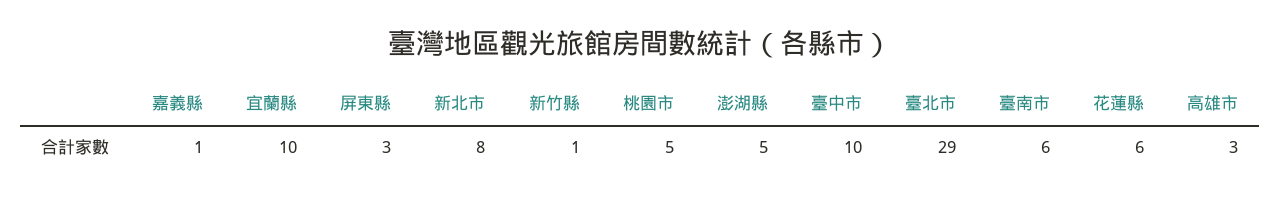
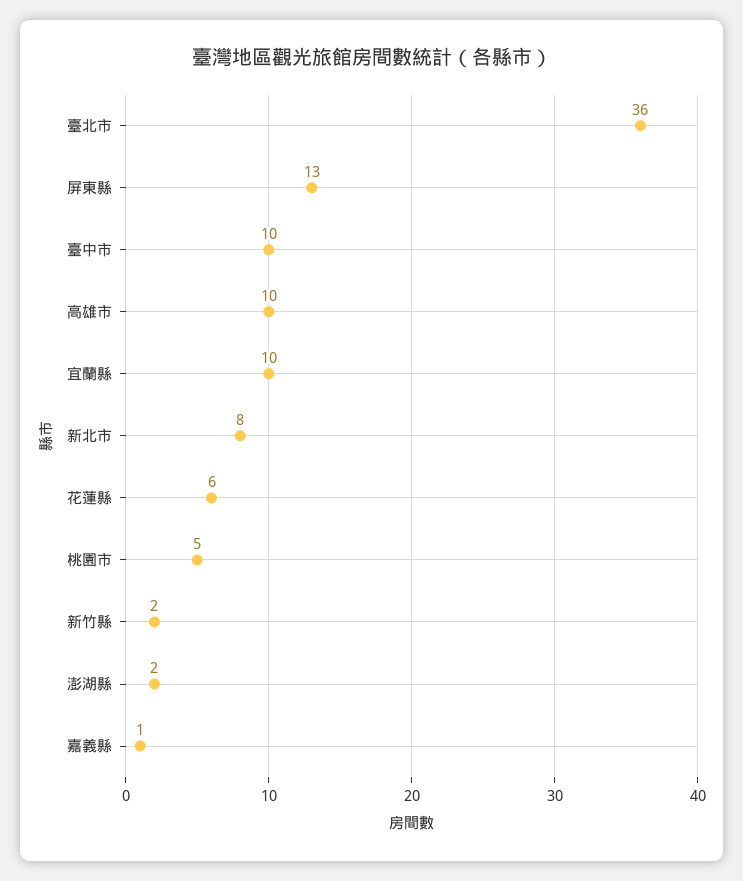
  {
    "嘉義縣": 1,
    "宜蘭縣": 10,
-   "屏東縣": 3,
+   "屏東縣": 13,
    "新北市": 8,
-   "新竹縣": 1,
+   "新竹縣": 2,
    "桃園市": 5,
-   "澎湖縣": 5,
+   "澎湖縣": 2,
    "臺中市": 10,
-   "臺北市": 29,
+   "臺北市": 36,
-   "臺南市": 6,
    "花蓮縣": 6,
-   "高雄市": 3
+   "高雄市": 10
  }

